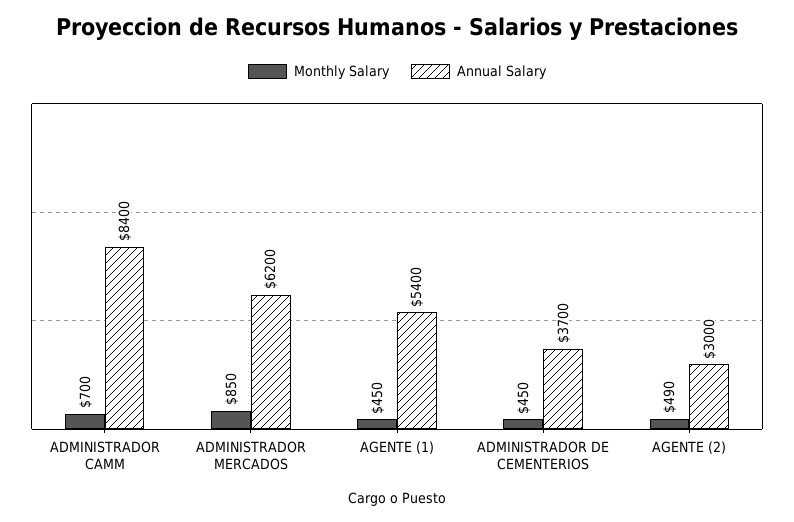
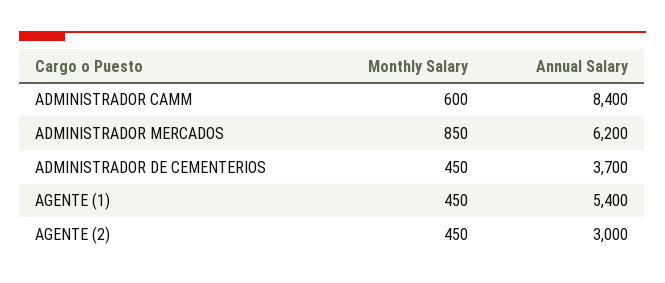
  {
    "Monthly Salary": {
-     "ADMINISTRADOR CAMM": 700,
+     "ADMINISTRADOR CAMM": 600,
      "ADMINISTRADOR MERCADOS": 850,
      "AGENTE (1)": 450,
      "ADMINISTRADOR DE CEMENTERIOS": 450,
-     "AGENTE (2)": 490
+     "AGENTE (2)": 450
    },
    "Annual Salary": {
      "ADMINISTRADOR CAMM": 8400,
      "ADMINISTRADOR MERCADOS": 6200,
      "AGENTE (1)": 5400,
      "ADMINISTRADOR DE CEMENTERIOS": 3700,
      "AGENTE (2)": 3000
    }
  }

